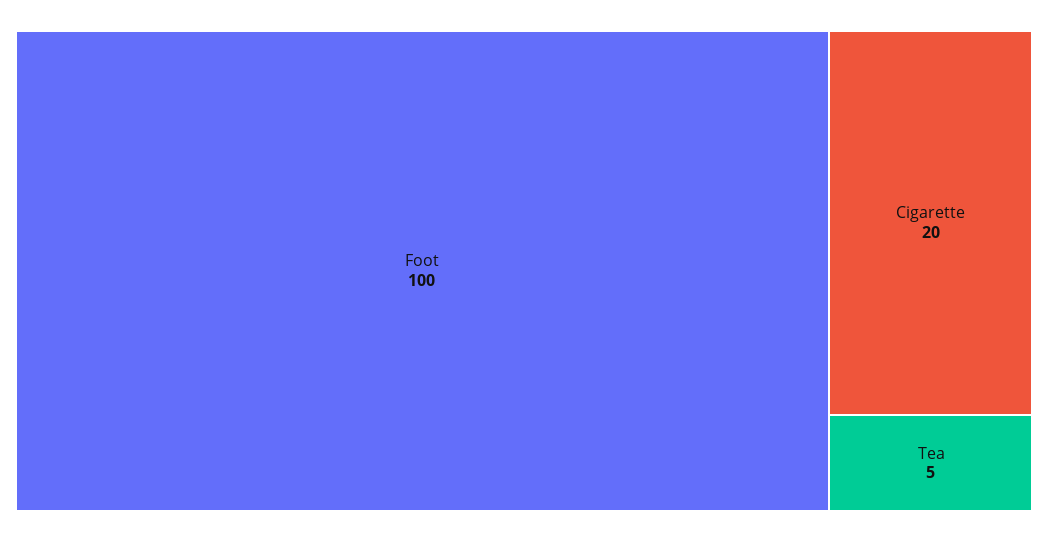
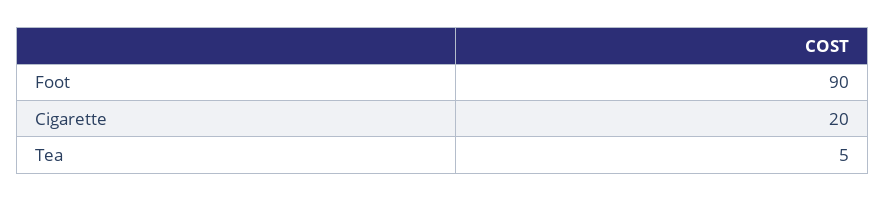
  {
-   "Foot": 100,
+   "Foot": 90,
    "Cigarette": 20,
    "Tea": 5
  }

